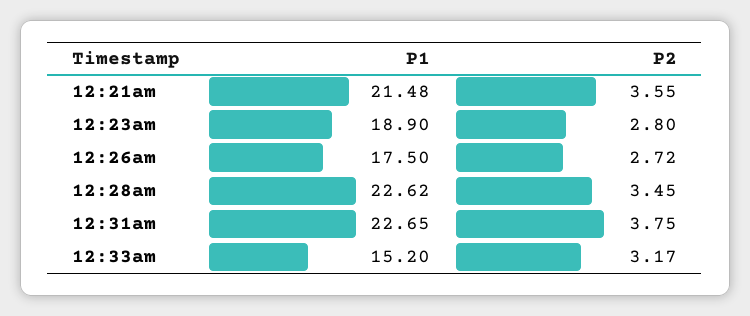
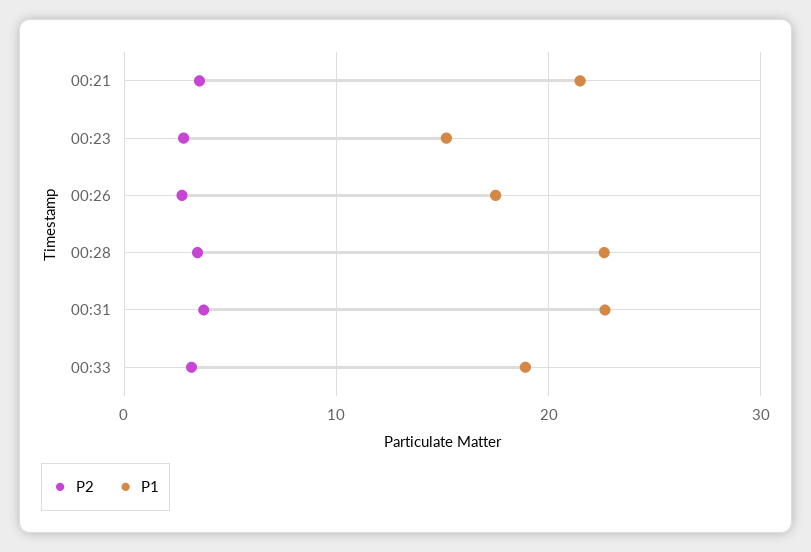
  {
    "P1": {
      "12:21am": 21.48,
-     "12:23am": 18.9,
+     "12:23am": 15,
      "12:26am": 17.5,
      "12:28am": 22.62,
      "12:31am": 22.65,
-     "12:33am": 15.2
+     "12:33am": 19
    },
    "P2": {
      "12:21am": 3.55,
      "12:23am": 2.8,
      "12:26am": 2.72,
      "12:28am": 3.45,
      "12:31am": 3.75,
      "12:33am": 3.17
    }
  }

